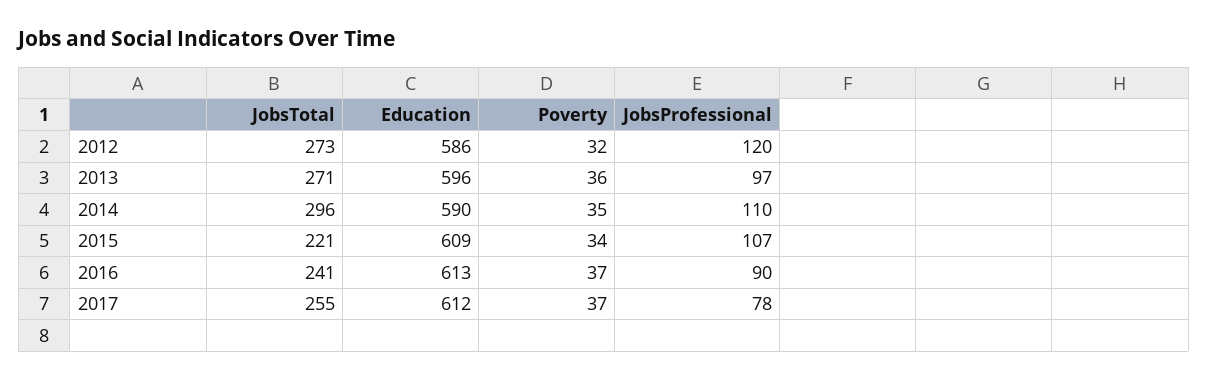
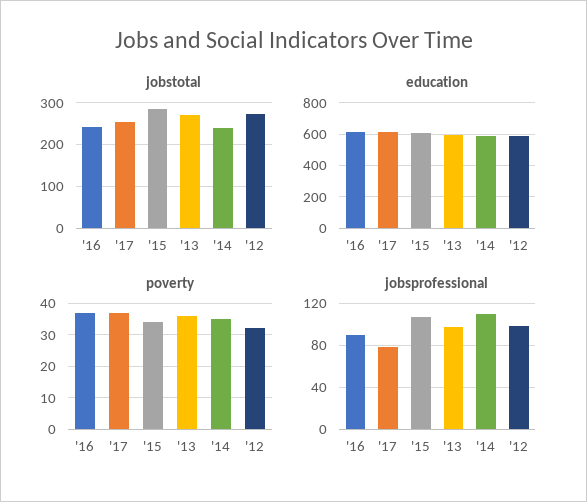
  {
    "JobsTotal": {
      "2012": 273,
      "2013": 271,
-     "2014": 296,
+     "2014": 240,
-     "2015": 221,
+     "2015": 280,
      "2016": 241,
      "2017": 255
    },
    "Education": {
      "2012": 586,
      "2013": 596,
      "2014": 590,
      "2015": 609,
      "2016": 613,
      "2017": 612
    },
    "Poverty": {
      "2012": 32,
      "2013": 36,
      "2014": 35,
      "2015": 34,
      "2016": 37,
      "2017": 37
    },
    "JobsProfessional": {
-     "2012": 120,
+     "2012": 100,
      "2013": 97,
      "2014": 110,
      "2015": 107,
      "2016": 90,
      "2017": 78
    }
  }

